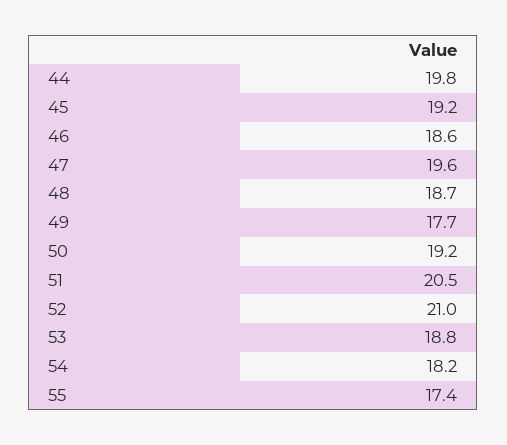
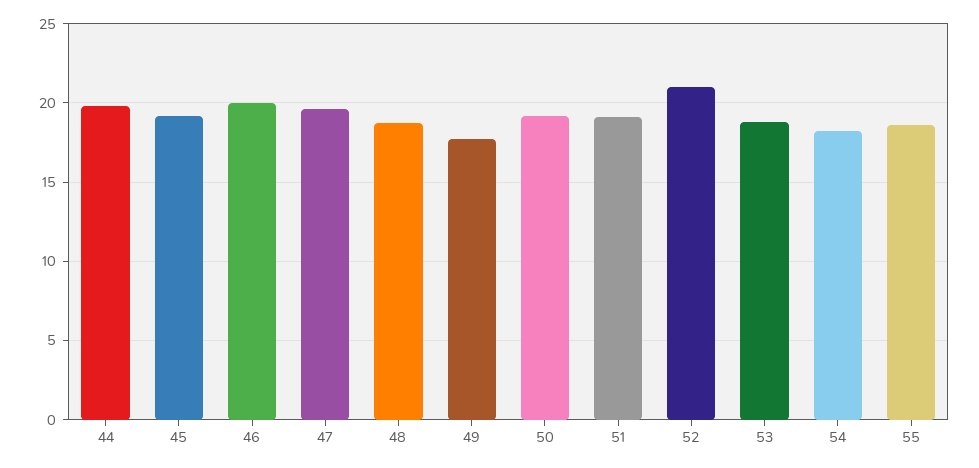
  {
    "44": 19.8,
    "45": 19.2,
-   "46": 18.6,
+   "46": 20,
    "47": 19.6,
    "48": 18.7,
    "49": 17.7,
    "50": 19.2,
-   "51": 20.5,
+   "51": 19,
    "52": 21,
    "53": 18.8,
    "54": 18.2,
-   "55": 17.4
+   "55": 18.5
  }

